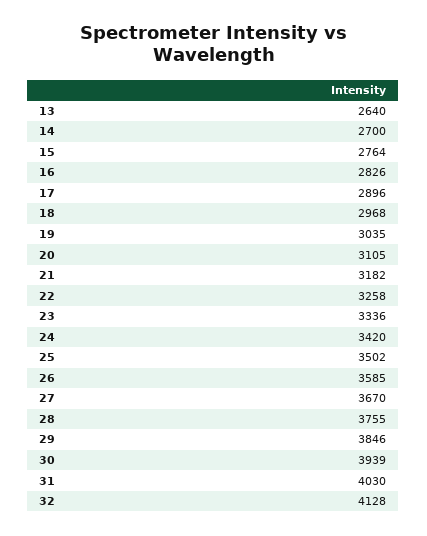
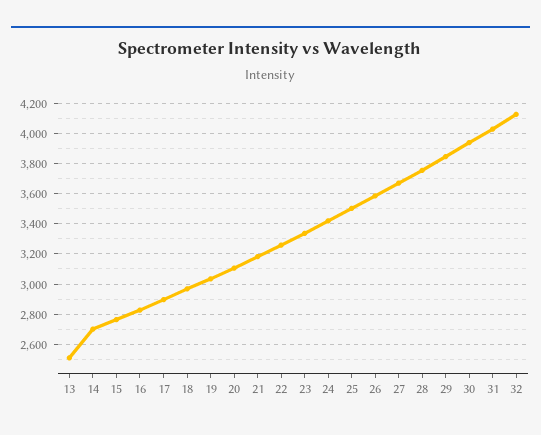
  {
-   "13": 2640,
+   "13": 2500,
    "14": 2700,
    "15": 2764,
    "16": 2826,
    "17": 2896,
    "18": 2968,
    "19": 3035,
    "20": 3105,
    "21": 3182,
    "22": 3258,
    "23": 3336,
    "24": 3420,
    "25": 3502,
    "26": 3585,
    "27": 3670,
    "28": 3755,
    "29": 3846,
    "30": 3939,
    "31": 4030,
    "32": 4128
  }

